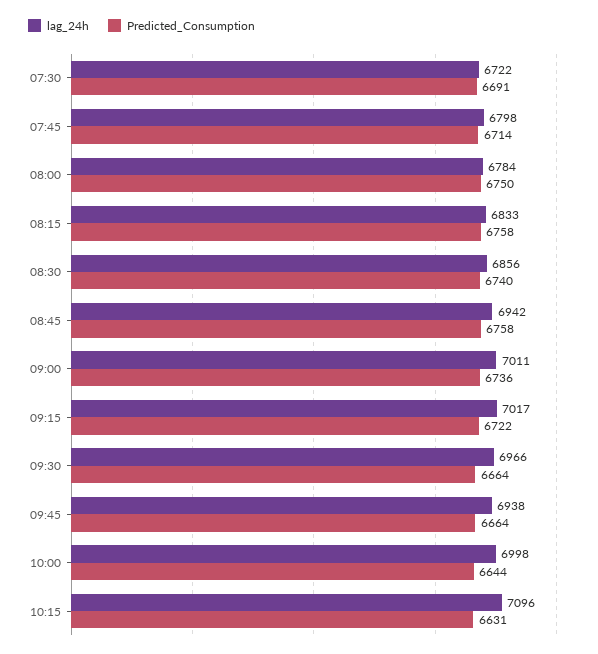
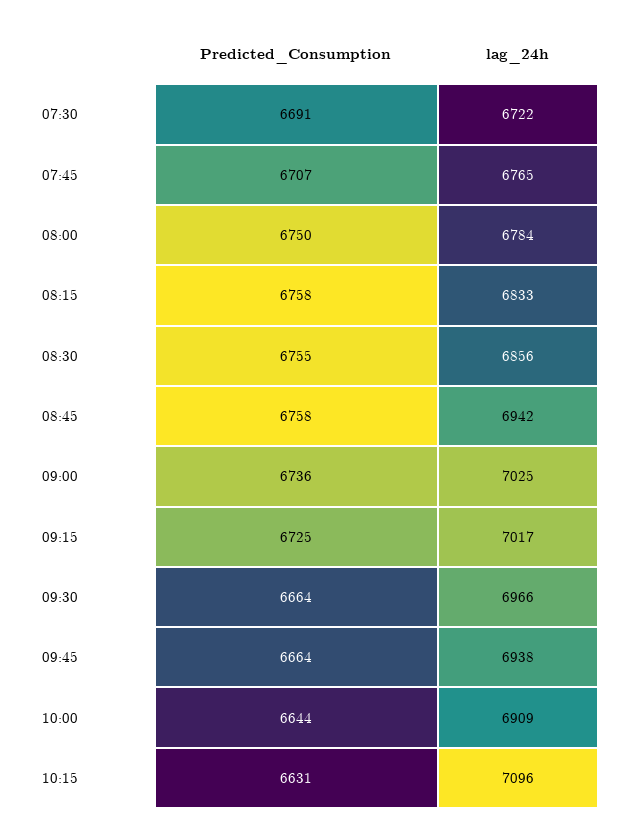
  {
    "lag_24h": {
      "07:30": 6722,
-     "07:45": 6798,
+     "07:45": 6765,
      "08:00": 6784,
      "08:15": 6833,
      "08:30": 6856,
      "08:45": 6942,
-     "09:00": 7011,
+     "09:00": 7025,
      "09:15": 7017,
      "09:30": 6966,
      "09:45": 6938,
-     "10:00": 6998,
+     "10:00": 6909,
      "10:15": 7096
    },
    "Predicted_Consumption": {
      "07:30": 6691,
-     "07:45": 6714,
+     "07:45": 6707,
      "08:00": 6750,
      "08:15": 6758,
-     "08:30": 6740,
+     "08:30": 6755,
      "08:45": 6758,
      "09:00": 6736,
-     "09:15": 6722,
+     "09:15": 6725,
      "09:30": 6664,
      "09:45": 6664,
      "10:00": 6644,
      "10:15": 6631
    }
  }

